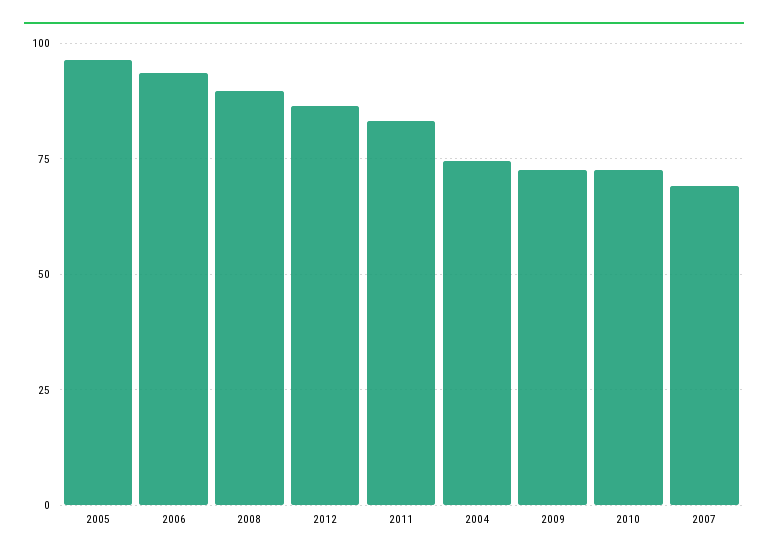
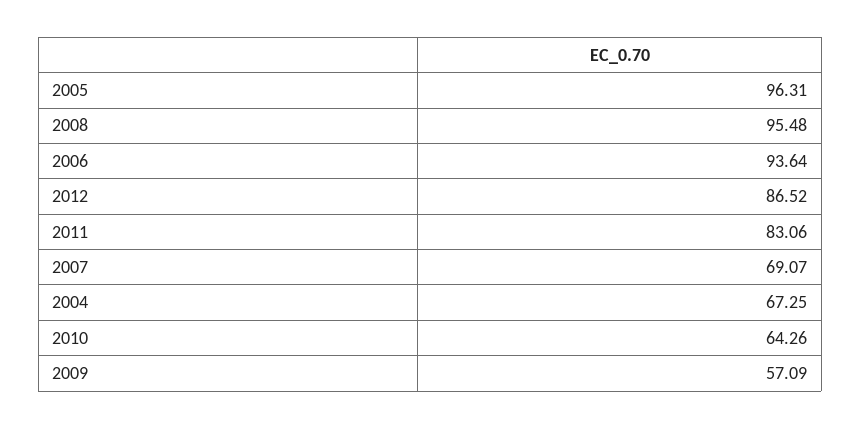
  {
    "2005": 96.31,
    "2006": 93.64,
-   "2008": 90,
+   "2008": 95.48,
    "2012": 86.52,
    "2011": 83.06,
-   "2004": 75,
+   "2004": 67.25,
-   "2009": 72.5,
+   "2009": 57.09,
-   "2010": 72.5,
+   "2010": 64.26,
    "2007": 69.07
  }

